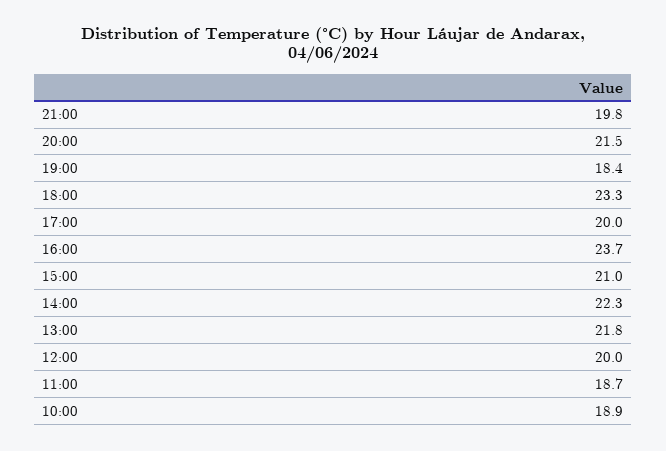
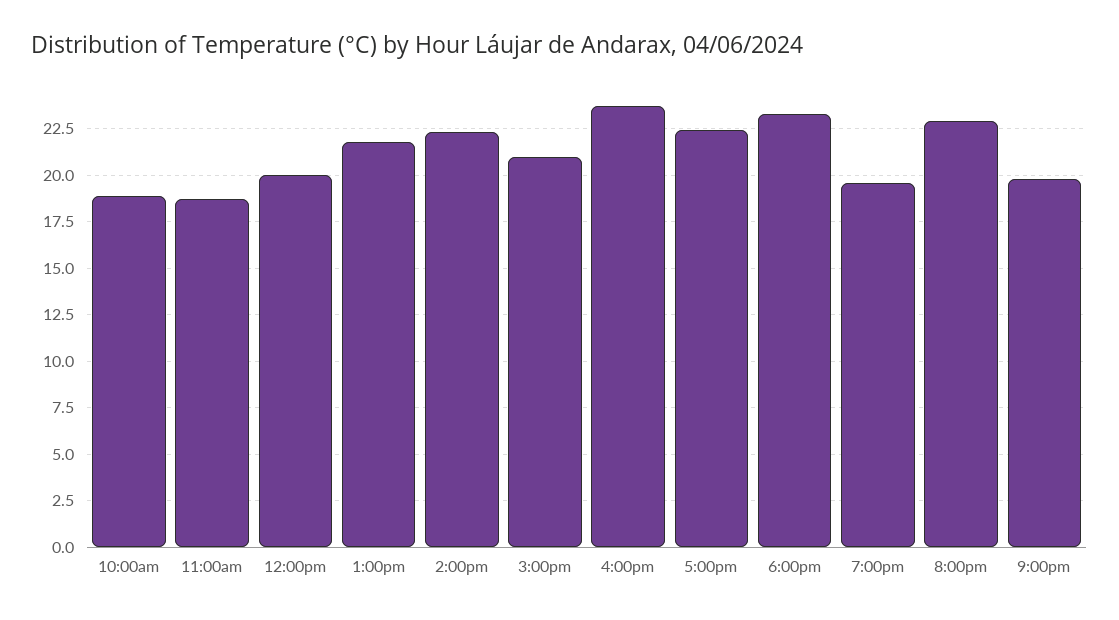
  {
    "21:00": 19.8,
-   "20:00": 21.5,
+   "20:00": 23,
-   "19:00": 18.4,
+   "19:00": 19.5,
    "18:00": 23.3,
-   "17:00": 20,
+   "17:00": 22.5,
    "16:00": 23.7,
    "15:00": 21,
    "14:00": 22.3,
    "13:00": 21.8,
    "12:00": 20,
    "11:00": 18.7,
    "10:00": 18.9
  }

